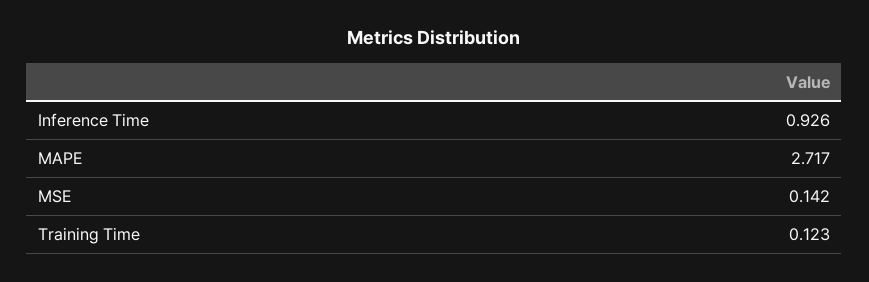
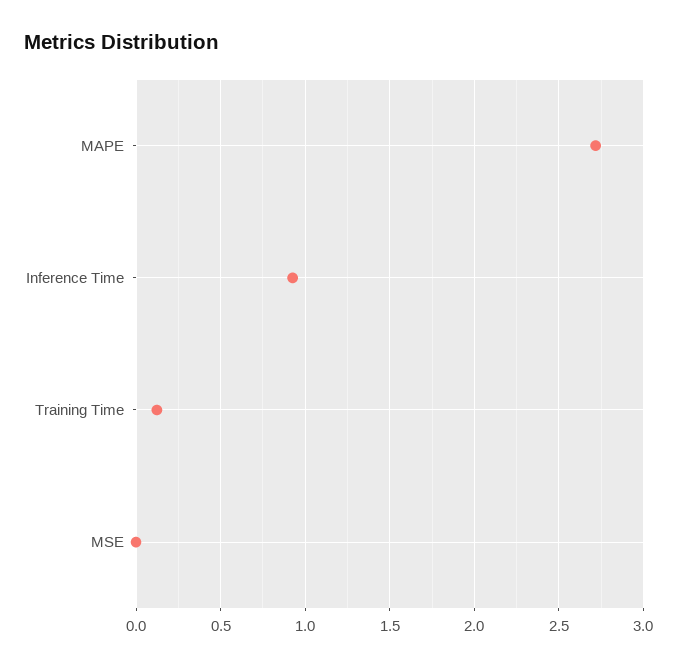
  {
    "Inference Time": 0.926,
    "MAPE": 2.717,
-   "MSE": 0.142,
+   "MSE": 0,
    "Training Time": 0.123
  }

